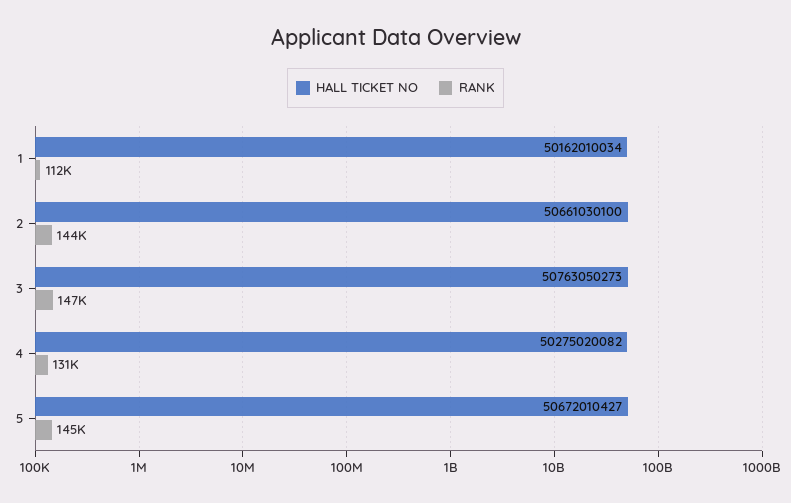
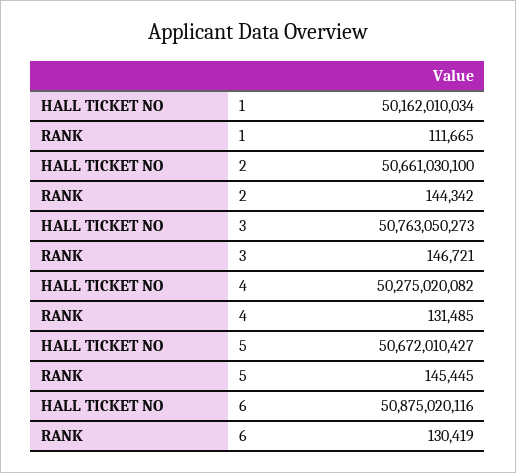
  {
    "HALL TICKET NO": {
      "1": 50162010034,
      "2": 50661030100,
      "3": 50763050273,
      "4": 50275020082,
-     "5": 50672010427
+     "5": 50672010427,
+     "6": 50875020116
    },
    "RANK": {
      "1": 111665,
      "2": 144342,
      "3": 146721,
      "4": 131485,
-     "5": 145445
+     "5": 145445,
+     "6": 130419
    }
  }

